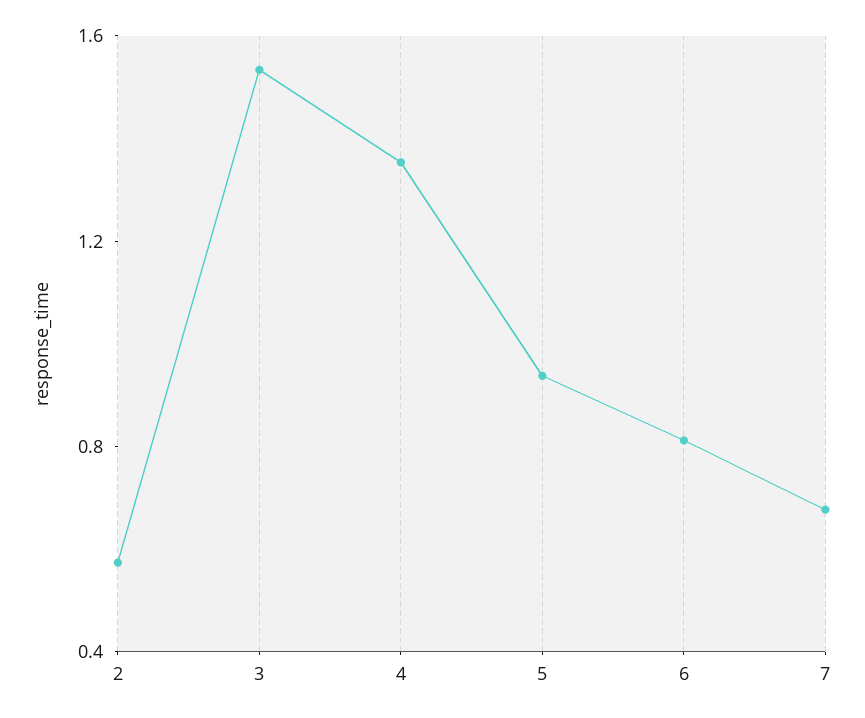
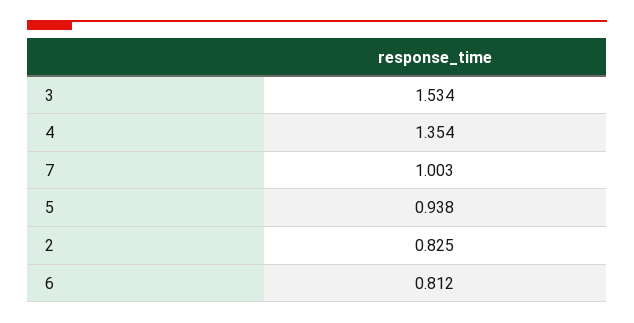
  {
-   "2": 0.6,
+   "2": 0.825,
    "3": 1.534,
    "4": 1.354,
    "5": 0.938,
    "6": 0.812,
-   "7": 0.7
+   "7": 1.003
  }

